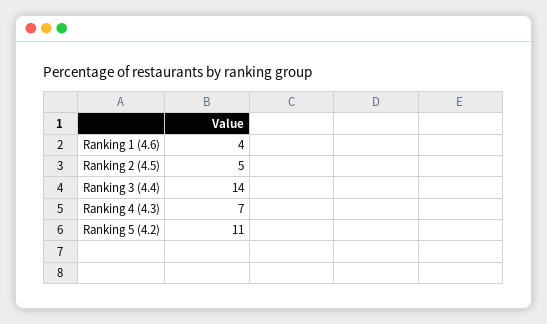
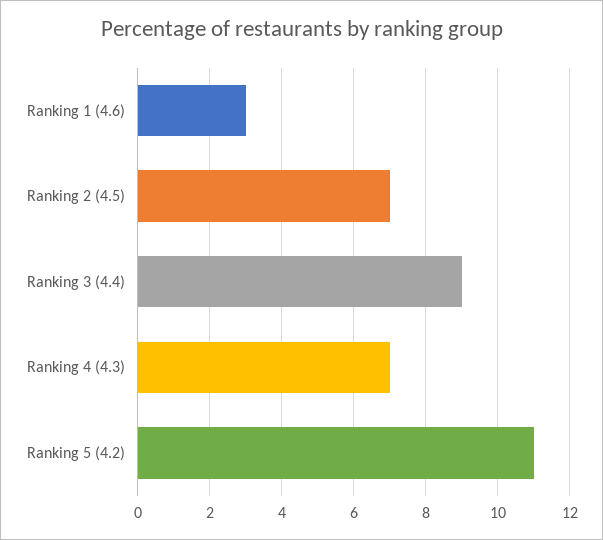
  {
-   "Ranking 1 (4.6)": 4,
+   "Ranking 1 (4.6)": 3,
-   "Ranking 2 (4.5)": 5,
+   "Ranking 2 (4.5)": 7,
-   "Ranking 3 (4.4)": 14,
+   "Ranking 3 (4.4)": 9,
    "Ranking 4 (4.3)": 7,
    "Ranking 5 (4.2)": 11
  }

